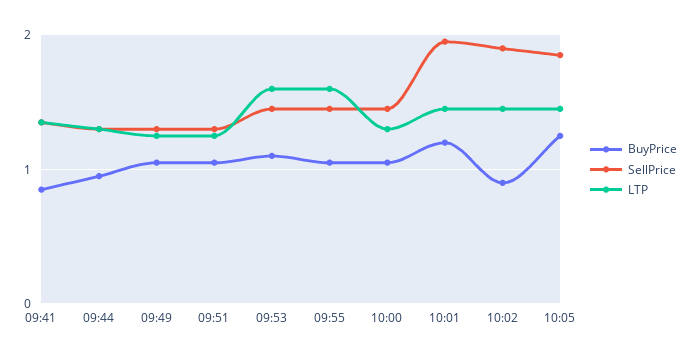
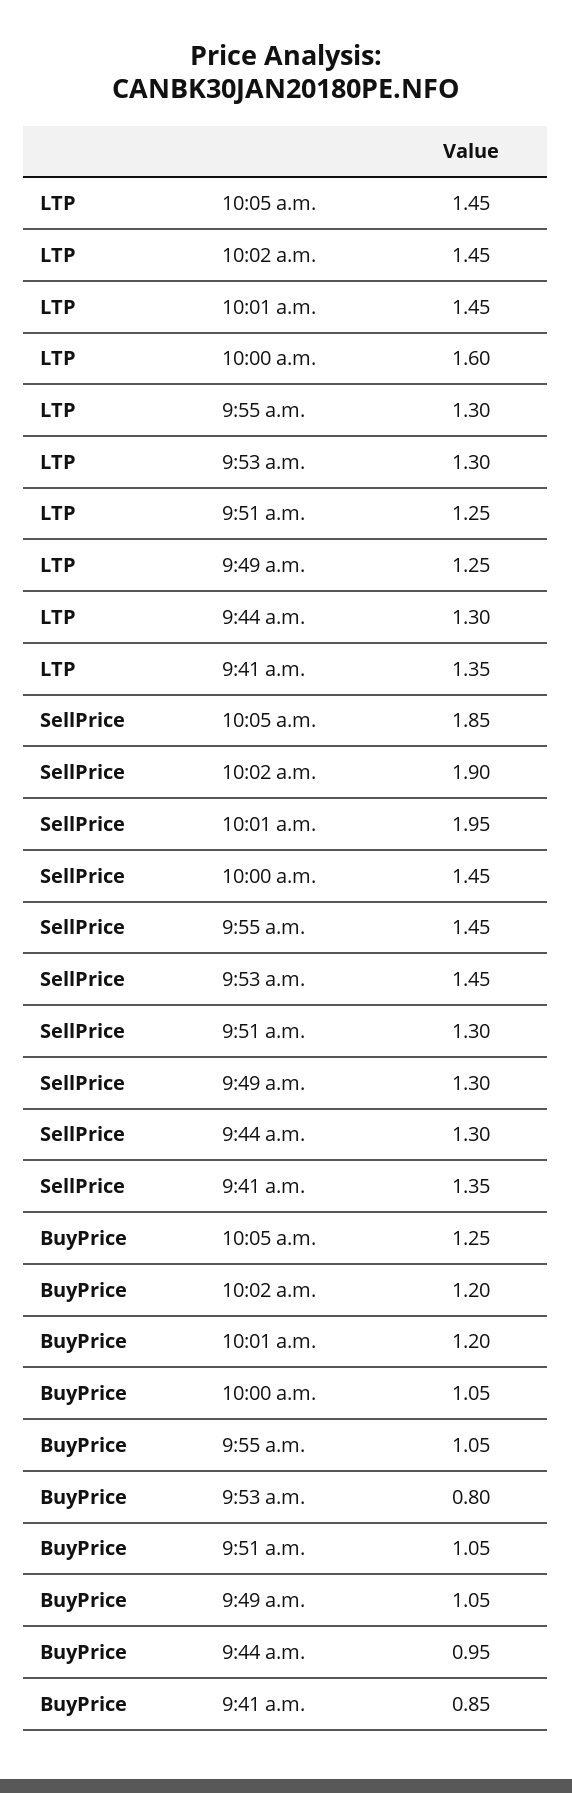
  {
    "BuyPrice": {
      "09:41": 0.85,
      "09:44": 0.95,
      "09:49": 1.05,
      "09:51": 1.05,
-     "09:53": 1.1,
+     "09:53": 0.8,
      "09:55": 1.05,
      "10:00": 1.05,
      "10:01": 1.2,
-     "10:02": 0.9,
+     "10:02": 1.2,
      "10:05": 1.25
    },
    "SellPrice": {
      "09:41": 1.35,
      "09:44": 1.3,
      "09:49": 1.3,
      "09:51": 1.3,
      "09:53": 1.45,
      "09:55": 1.45,
      "10:00": 1.45,
      "10:01": 1.95,
      "10:02": 1.9,
      "10:05": 1.85
    },
    "LTP": {
      "09:41": 1.35,
      "09:44": 1.3,
      "09:49": 1.25,
      "09:51": 1.25,
-     "09:53": 1.6,
+     "09:53": 1.3,
-     "09:55": 1.6,
+     "09:55": 1.3,
-     "10:00": 1.3,
+     "10:00": 1.6,
      "10:01": 1.45,
      "10:02": 1.45,
      "10:05": 1.45
    }
  }

